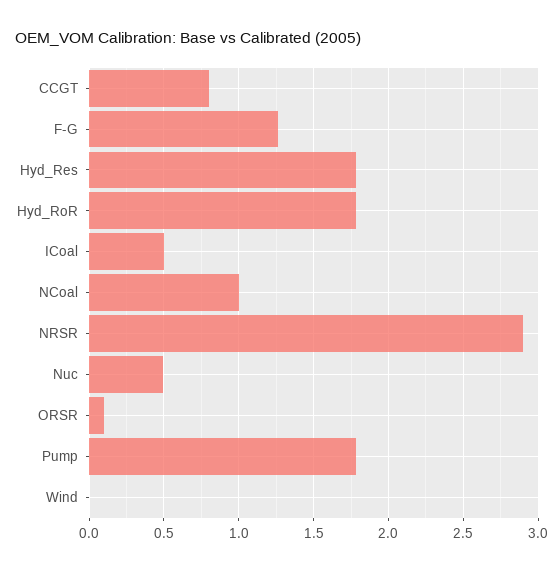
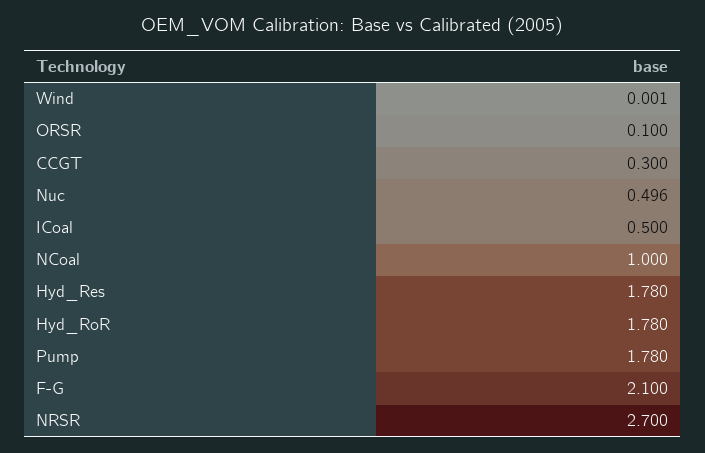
  {
-   "CCGT": 0.8,
+   "CCGT": 0.3,
-   "F-G": 1.25,
+   "F-G": 2.1,
    "Hyd_Res": 1.78,
    "Hyd_RoR": 1.78,
    "ICoal": 0.5,
    "NCoal": 1,
-   "NRSR": 2.9,
+   "NRSR": 2.7,
    "Nuc": 0.496,
    "ORSR": 0.1,
    "Pump": 1.78,
    "Wind": 0.001
  }

